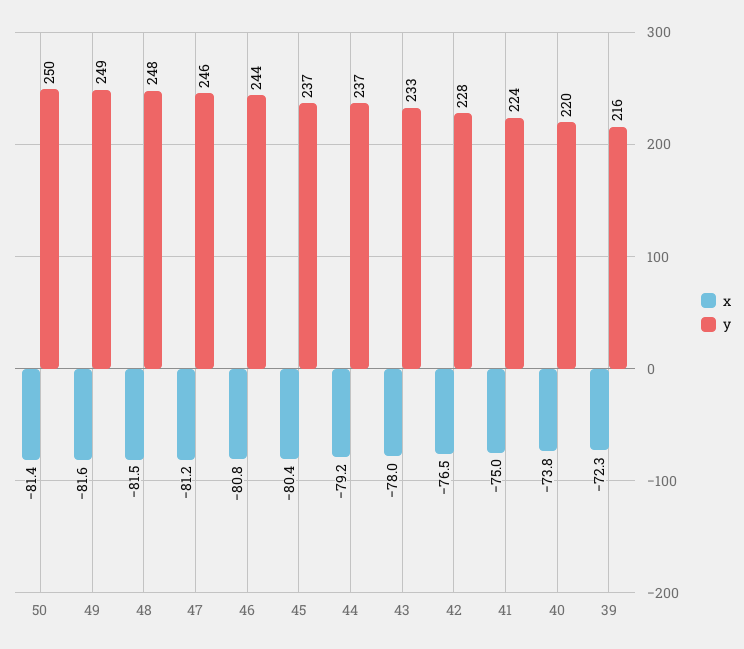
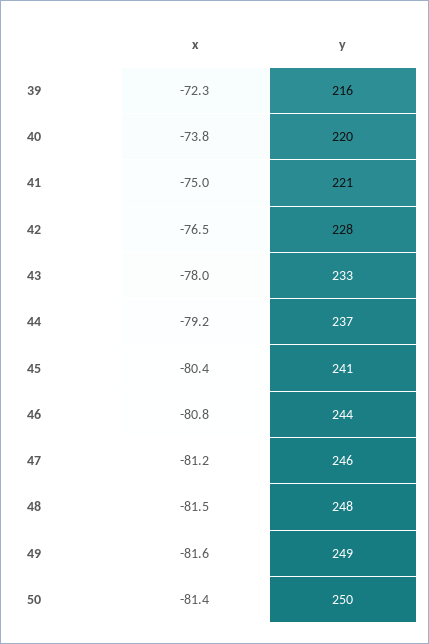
  {
    "x": {
      "50": -81.4,
      "49": -81.6,
      "48": -81.5,
      "47": -81.2,
      "46": -80.8,
      "45": -80.4,
      "44": -79.2,
      "43": -78,
      "42": -76.5,
      "41": -75,
      "40": -73.8,
      "39": -72.3
    },
    "y": {
      "50": 250,
      "49": 249,
      "48": 248,
      "47": 246,
      "46": 244,
-     "45": 237,
+     "45": 241,
      "44": 237,
      "43": 233,
      "42": 228,
-     "41": 224,
+     "41": 221,
      "40": 220,
      "39": 216
    }
  }

